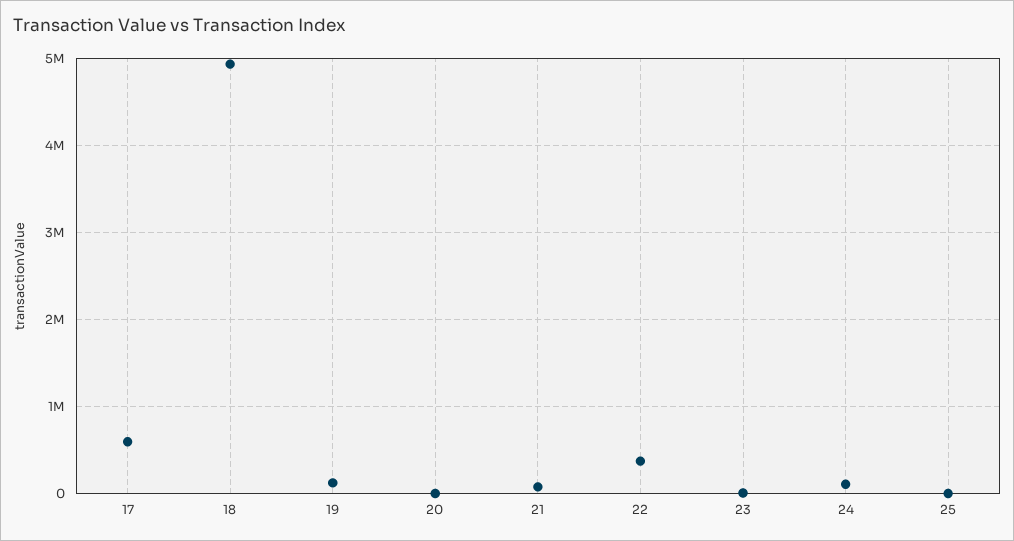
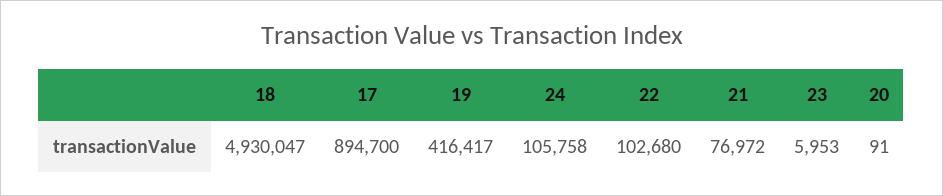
  {
-   "17": 600000,
+   "17": 894700,
    "18": 4930047,
-   "19": 100000,
+   "19": 416417,
    "20": 91,
    "21": 76972,
-   "22": 400000,
+   "22": 102680,
    "23": 5953,
-   "24": 105758,
+   "24": 105758
-   "25": 0
  }

